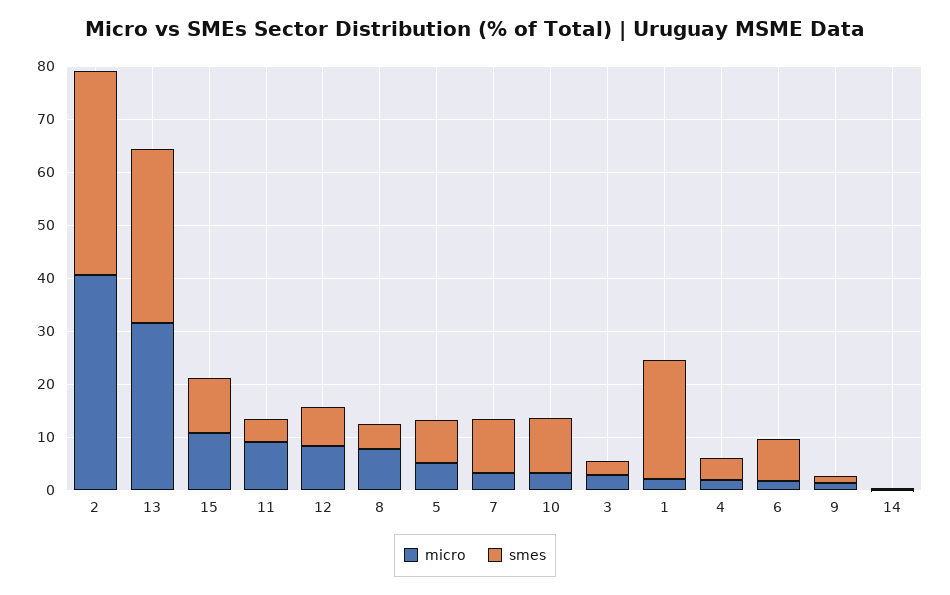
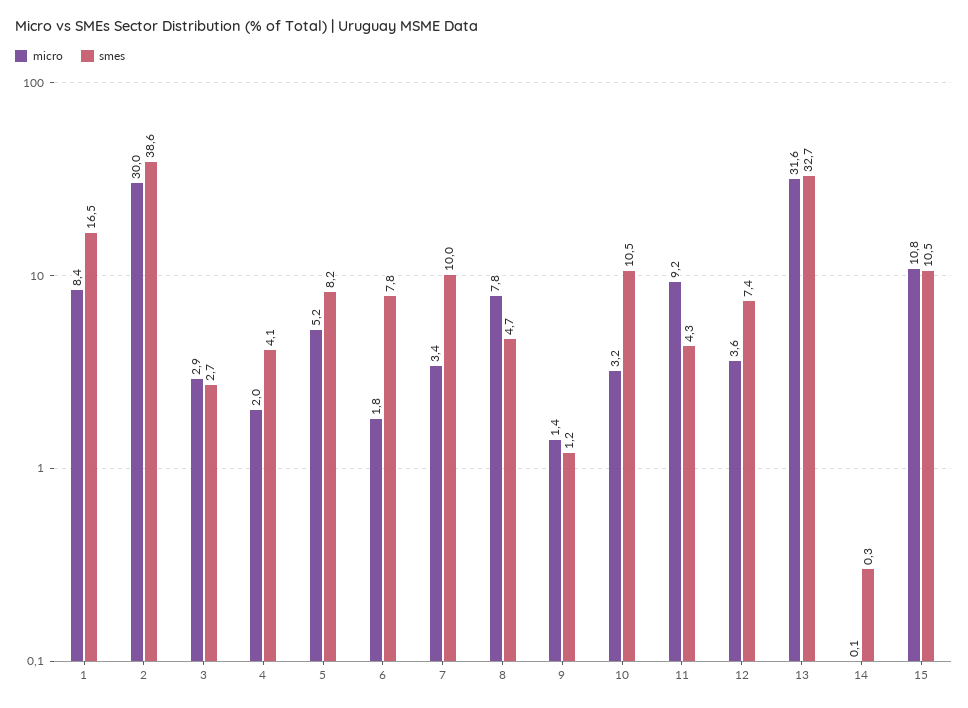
  {
    "micro": {
-     "2": 40,
+     "2": 30,
      "13": 31.6,
      "15": 10.8,
      "11": 9.2,
-     "12": 8,
+     "12": 3.6,
      "8": 7.8,
      "5": 5.2,
      "7": 3.4,
      "10": 3.2,
      "3": 2.9,
-     "1": 2,
+     "1": 8.4,
      "4": 2,
      "6": 1.8,
      "9": 1.4,
      "14": 0.1
    },
    "smes": {
      "2": 38.6,
      "13": 32.7,
      "15": 10.5,
      "11": 4.3,
      "12": 7.4,
      "8": 4.7,
      "5": 8.2,
      "7": 10,
      "10": 10.5,
      "3": 2.7,
-     "1": 22,
+     "1": 16.5,
      "4": 4.1,
      "6": 7.8,
      "9": 1.2,
      "14": 0.3
    }
  }

